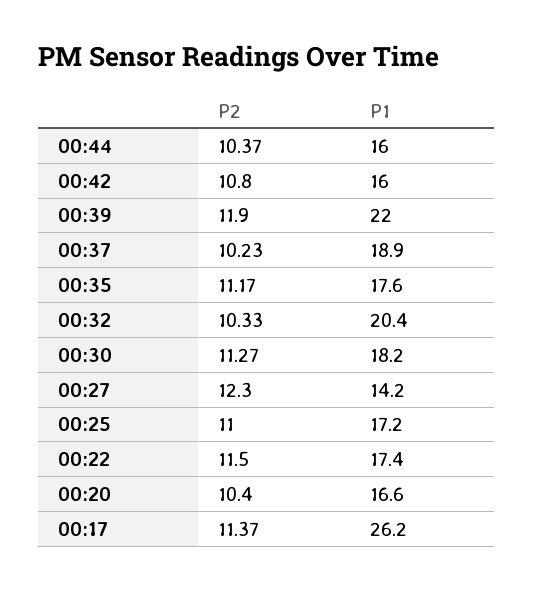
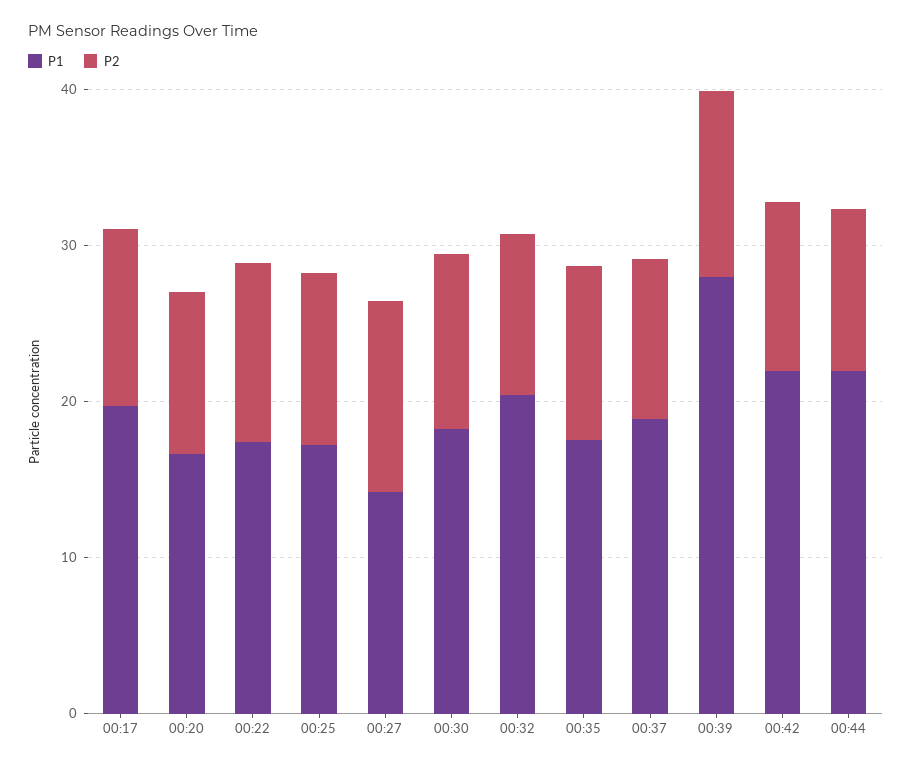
  {
    "P2": {
      "00:44": 10.37,
      "00:42": 10.8,
      "00:39": 11.9,
      "00:37": 10.23,
      "00:35": 11.17,
      "00:32": 10.33,
      "00:30": 11.27,
      "00:27": 12.3,
      "00:25": 11,
      "00:22": 11.5,
      "00:20": 10.4,
      "00:17": 11.37
    },
    "P1": {
-     "00:44": 16,
+     "00:44": 22,
-     "00:42": 16,
+     "00:42": 22,
-     "00:39": 22,
+     "00:39": 28,
      "00:37": 18.9,
      "00:35": 17.6,
      "00:32": 20.4,
      "00:30": 18.2,
      "00:27": 14.2,
      "00:25": 17.2,
      "00:22": 17.4,
      "00:20": 16.6,
-     "00:17": 26.2
+     "00:17": 20
    }
  }

